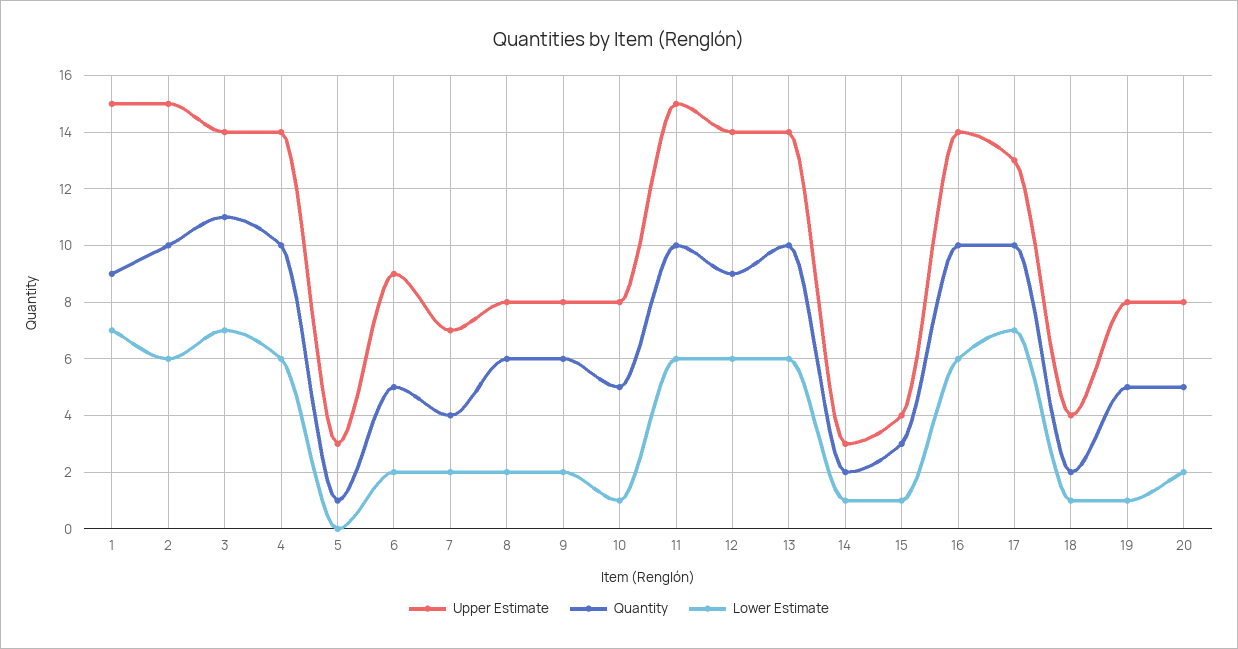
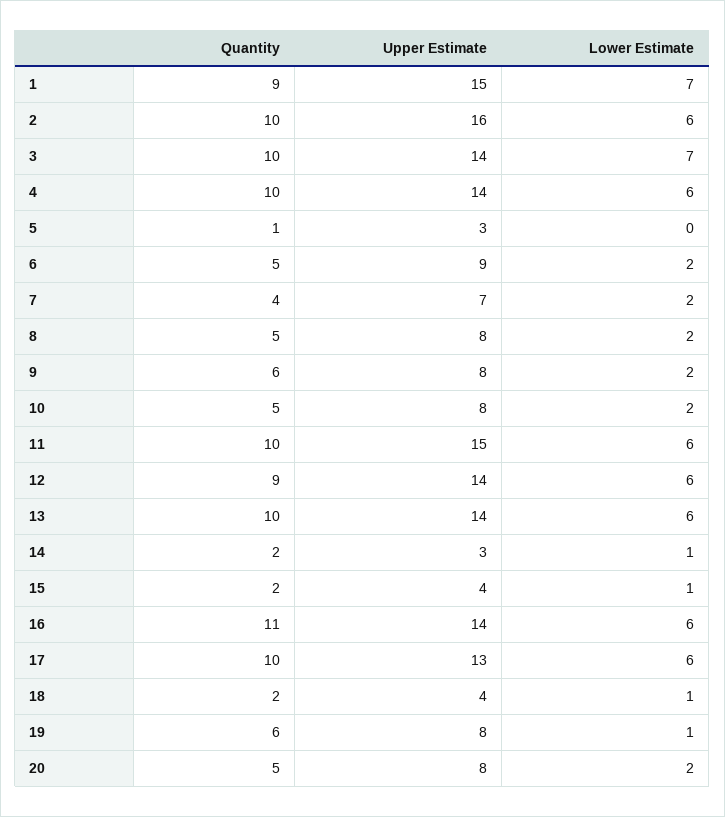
  {
    "Upper Estimate": {
      "1": 15,
-     "2": 15,
+     "2": 16,
      "3": 14,
      "4": 14,
      "5": 3,
      "6": 9,
      "7": 7,
      "8": 8,
      "9": 8,
      "10": 8,
      "11": 15,
      "12": 14,
      "13": 14,
      "14": 3,
      "15": 4,
      "16": 14,
      "17": 13,
      "18": 4,
      "19": 8,
      "20": 8
    },
    "Quantity": {
      "1": 9,
      "2": 10,
-     "3": 11,
+     "3": 10,
      "4": 10,
      "5": 1,
      "6": 5,
      "7": 4,
-     "8": 6,
+     "8": 5,
      "9": 6,
      "10": 5,
      "11": 10,
      "12": 9,
      "13": 10,
      "14": 2,
-     "15": 3,
+     "15": 2,
-     "16": 10,
+     "16": 11,
      "17": 10,
      "18": 2,
-     "19": 5,
+     "19": 6,
      "20": 5
    },
    "Lower Estimate": {
      "1": 7,
      "2": 6,
      "3": 7,
      "4": 6,
      "5": 0,
      "6": 2,
      "7": 2,
      "8": 2,
      "9": 2,
-     "10": 1,
+     "10": 2,
      "11": 6,
      "12": 6,
      "13": 6,
      "14": 1,
      "15": 1,
      "16": 6,
-     "17": 7,
+     "17": 6,
      "18": 1,
      "19": 1,
      "20": 2
    }
  }

